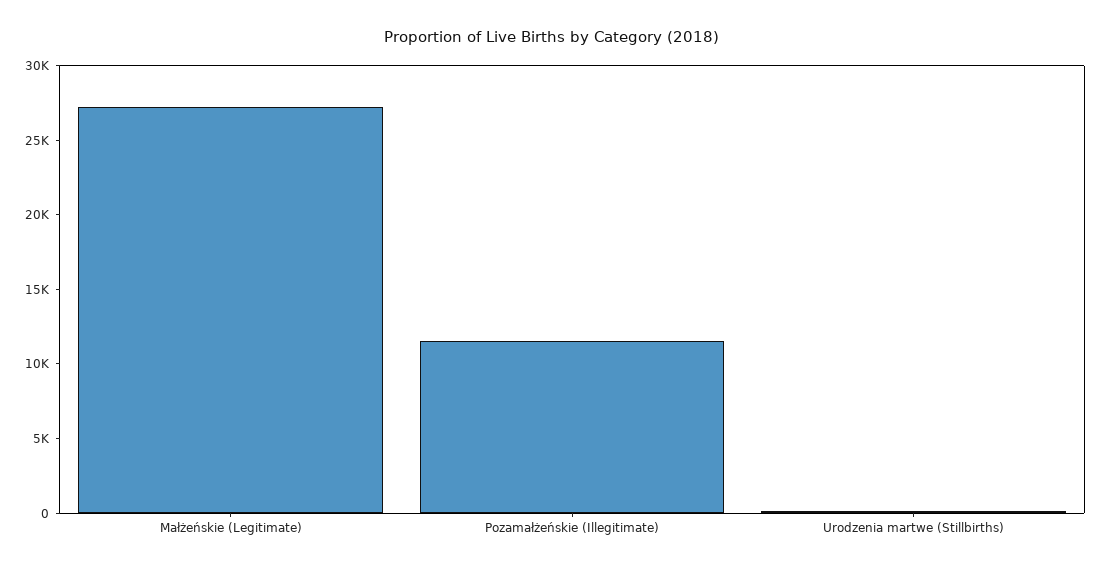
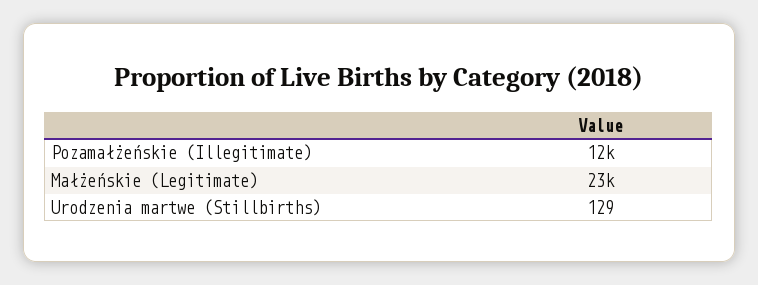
  {
-   "Małżeńskie (Legitimate)": 27000,
+   "Małżeńskie (Legitimate)": 23000,
    "Pozamałżeńskie (Illegitimate)": 12000,
    "Urodzenia martwe (Stillbirths)": 129
  }

